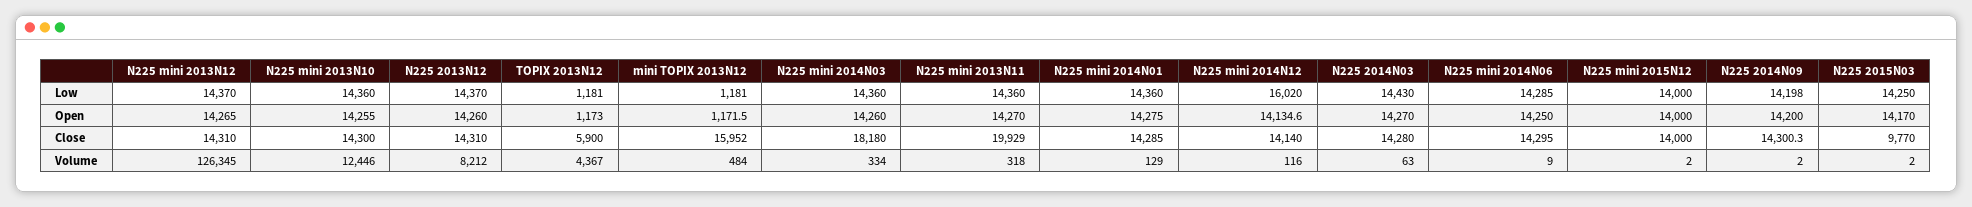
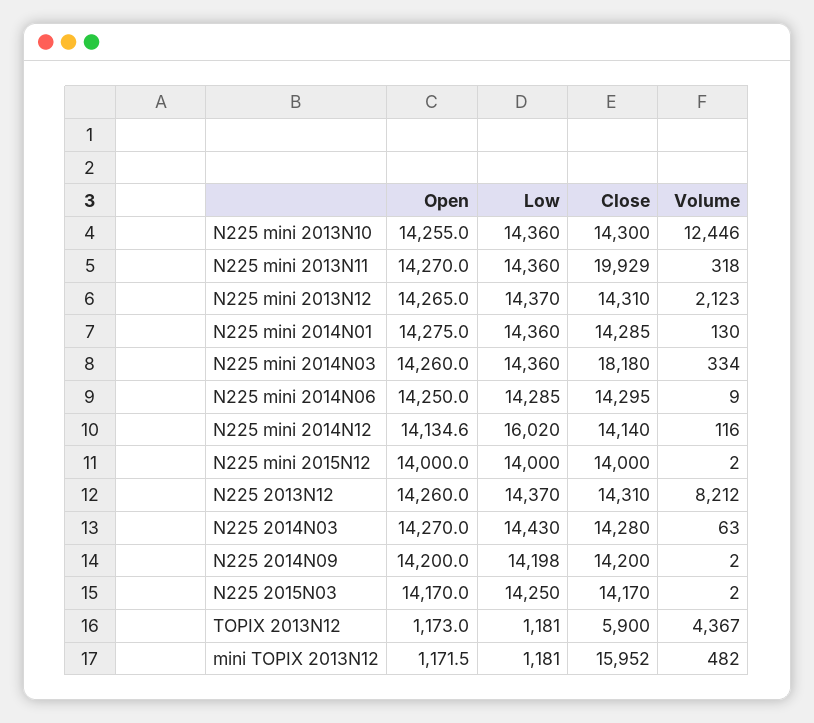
  {
    "N225 mini 2013N12": {
      "Low": 14370,
      "Open": 14265,
      "Close": 14310,
-     "Volume": 126345
+     "Volume": 2123
    },
    "N225 mini 2013N10": {
      "Low": 14360,
      "Open": 14255,
      "Close": 14300,
      "Volume": 12446
    },
    "N225 2013N12": {
      "Low": 14370,
      "Open": 14260,
      "Close": 14310,
      "Volume": 8212
    },
    "TOPIX 2013N12": {
      "Low": 1181,
      "Open": 1173,
      "Close": 5900,
      "Volume": 4367
    },
    "mini TOPIX 2013N12": {
      "Low": 1181,
      "Open": 1171.5,
      "Close": 15952,
-     "Volume": 484
+     "Volume": 482
    },
    "N225 mini 2014N03": {
      "Low": 14360,
      "Open": 14260,
      "Close": 18180,
      "Volume": 334
    },
    "N225 mini 2013N11": {
      "Low": 14360,
      "Open": 14270,
      "Close": 19929,
      "Volume": 318
    },
    "N225 mini 2014N01": {
      "Low": 14360,
      "Open": 14275,
      "Close": 14285,
-     "Volume": 129
+     "Volume": 130
    },
    "N225 mini 2014N12": {
      "Low": 16020,
      "Open": 14134.6,
      "Close": 14140,
      "Volume": 116
    },
    "N225 2014N03": {
      "Low": 14430,
      "Open": 14270,
      "Close": 14280,
      "Volume": 63
    },
    "N225 mini 2014N06": {
      "Low": 14285,
      "Open": 14250,
      "Close": 14295,
      "Volume": 9
    },
    "N225 mini 2015N12": {
      "Low": 14000,
      "Open": 14000,
      "Close": 14000,
      "Volume": 2
    },
    "N225 2014N09": {
      "Low": 14198,
      "Open": 14200,
-     "Close": 14300.3,
+     "Close": 14200,
      "Volume": 2
    },
    "N225 2015N03": {
      "Low": 14250,
      "Open": 14170,
-     "Close": 9770,
+     "Close": 14170,
      "Volume": 2
    }
  }

